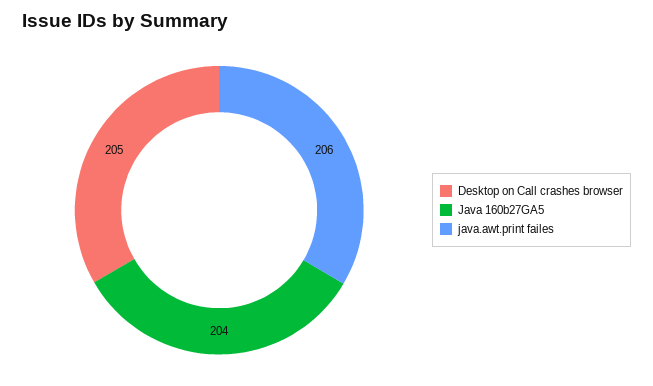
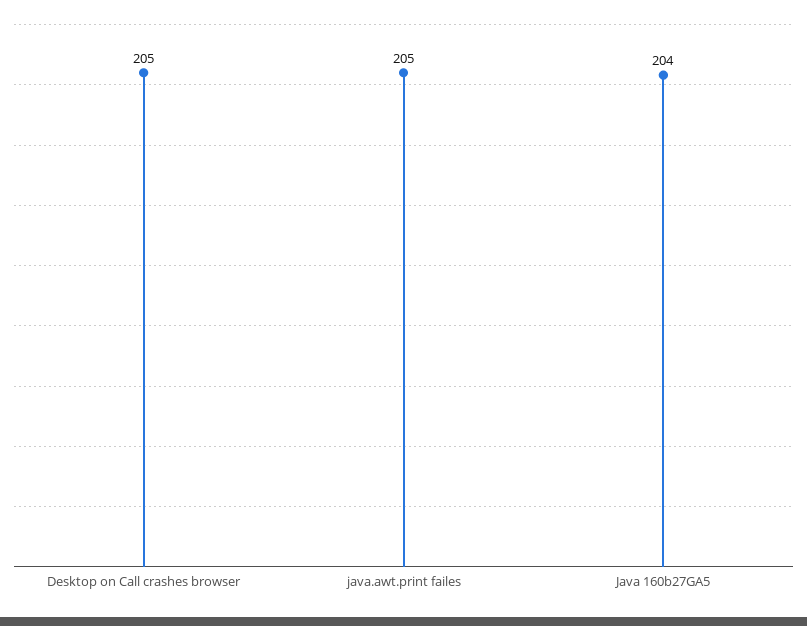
  {
    "Desktop on Call crashes browser": 205,
    "Java 160b27GA5": 204,
-   "java.awt.print failes": 206
+   "java.awt.print failes": 205
  }

